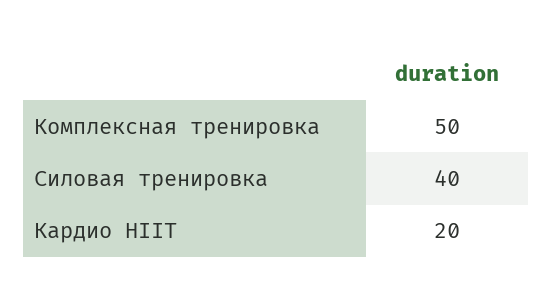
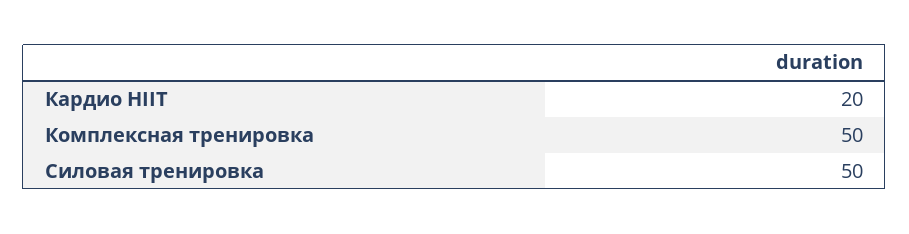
  {
    "Комплексная тренировка": 50,
-   "Силовая тренировка": 40,
+   "Силовая тренировка": 50,
    "Кардио HIIT": 20
  }

